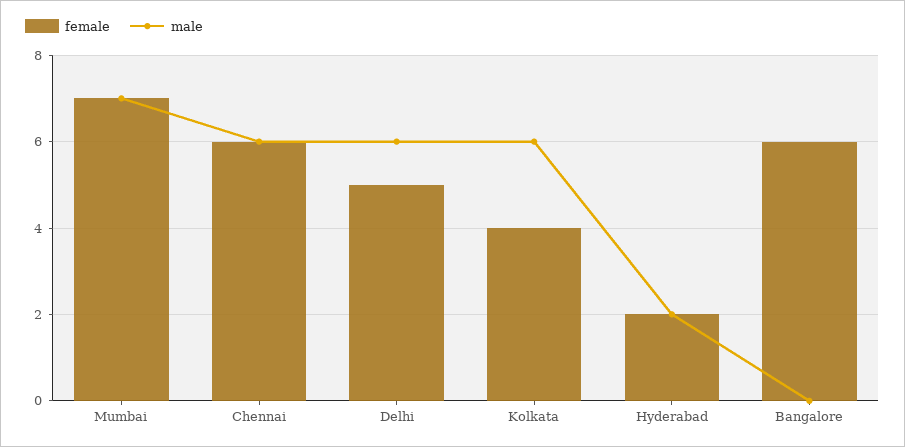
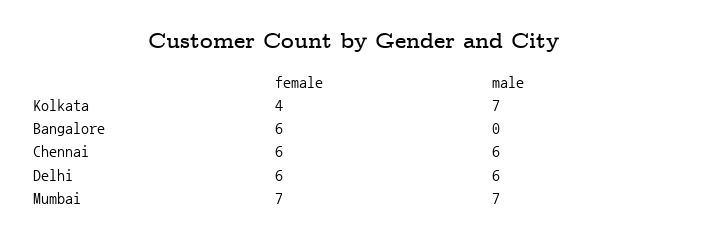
  {
    "female": {
      "Mumbai": 7,
      "Chennai": 6,
-     "Delhi": 5,
+     "Delhi": 6,
      "Kolkata": 4,
-     "Hyderabad": 2,
      "Bangalore": 6
    },
    "male": {
      "Mumbai": 7,
      "Chennai": 6,
      "Delhi": 6,
-     "Kolkata": 6,
+     "Kolkata": 7,
-     "Hyderabad": 2,
      "Bangalore": 0
    }
  }

